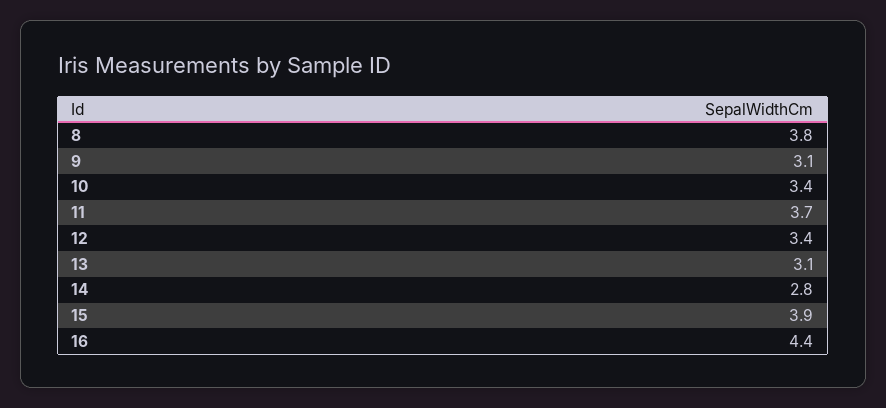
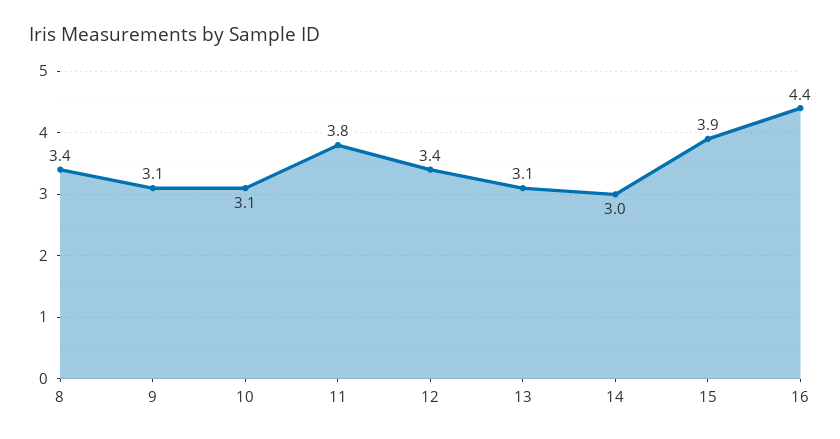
  {
-   "8": 3.8,
+   "8": 3.4,
    "9": 3.1,
-   "10": 3.4,
+   "10": 3.1,
-   "11": 3.7,
+   "11": 3.8,
    "12": 3.4,
    "13": 3.1,
-   "14": 2.8,
+   "14": 3,
    "15": 3.9,
    "16": 4.4
  }

